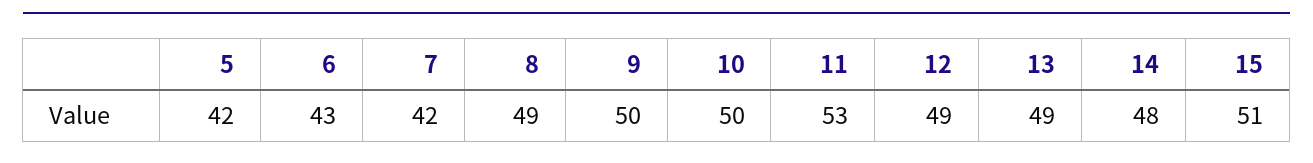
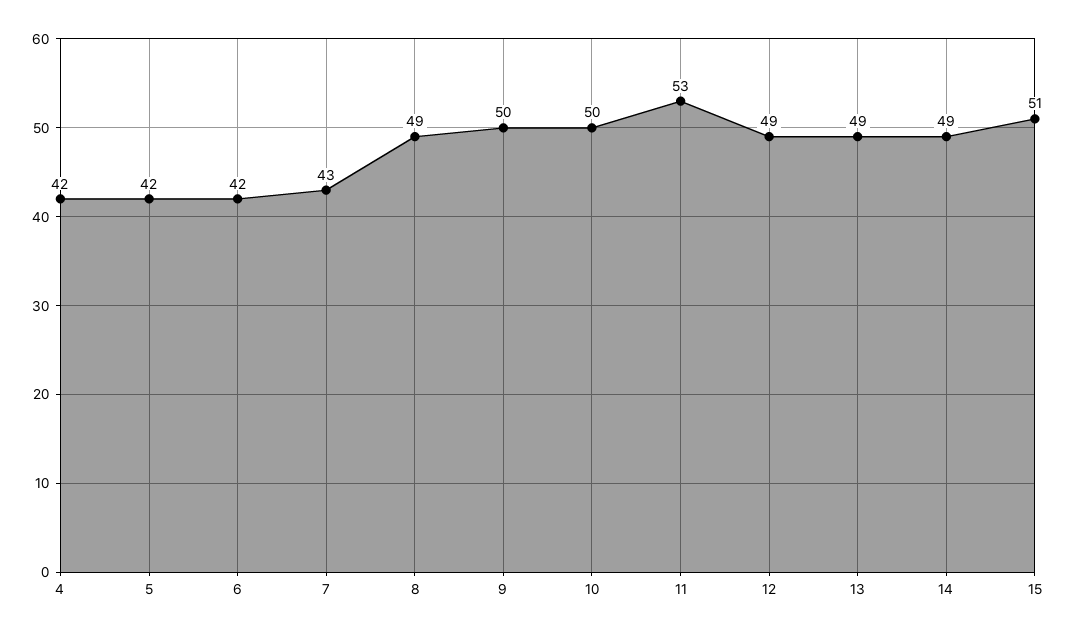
  {
    "5": 42,
-   "6": 43,
+   "6": 42,
-   "7": 42,
+   "7": 43,
    "8": 49,
    "9": 50,
    "10": 50,
    "11": 53,
    "12": 49,
    "13": 49,
-   "14": 48,
+   "14": 49,
-   "15": 51
+   "15": 51,
+   "4": 42
  }

